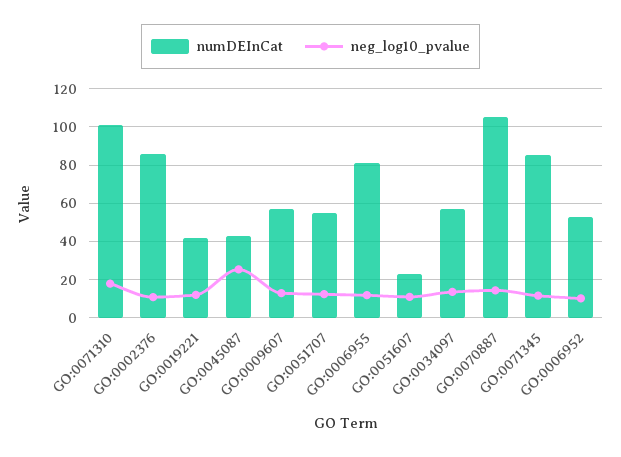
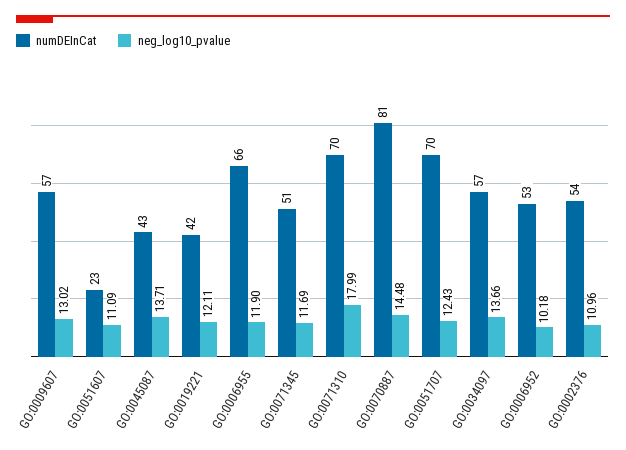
  {
    "numDEInCat": {
-     "GO:0071310": 100,
+     "GO:0071310": 70,
-     "GO:0002376": 85,
+     "GO:0002376": 54,
      "GO:0019221": 42,
      "GO:0045087": 43,
      "GO:0009607": 57,
-     "GO:0051707": 55,
+     "GO:0051707": 70,
-     "GO:0006955": 80,
+     "GO:0006955": 66,
      "GO:0051607": 23,
      "GO:0034097": 57,
-     "GO:0070887": 105,
+     "GO:0070887": 81,
-     "GO:0071345": 85,
+     "GO:0071345": 51,
      "GO:0006952": 53
    },
    "neg_log10_pvalue": {
      "GO:0071310": 17.99,
      "GO:0002376": 10.96,
      "GO:0019221": 12.11,
-     "GO:0045087": 25,
+     "GO:0045087": 13.71,
      "GO:0009607": 13.02,
      "GO:0051707": 12.43,
      "GO:0006955": 11.9,
      "GO:0051607": 11.09,
      "GO:0034097": 13.66,
      "GO:0070887": 14.48,
      "GO:0071345": 11.69,
      "GO:0006952": 10.18
    }
  }

